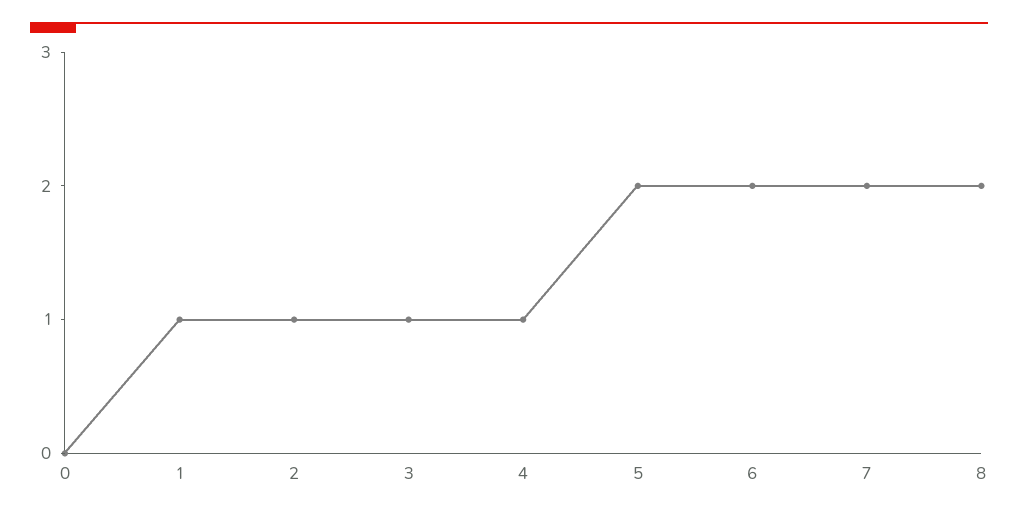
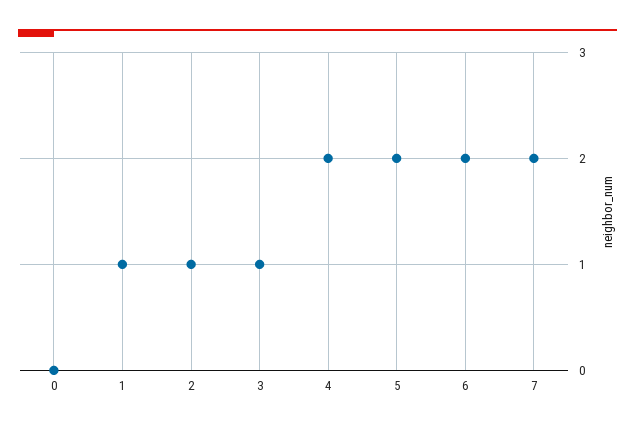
  {
    "0": 0,
    "1": 1,
    "2": 1,
    "3": 1,
-   "4": 1,
+   "4": 2,
    "5": 2,
    "6": 2,
-   "7": 2,
+   "7": 2
-   "8": 2
  }

